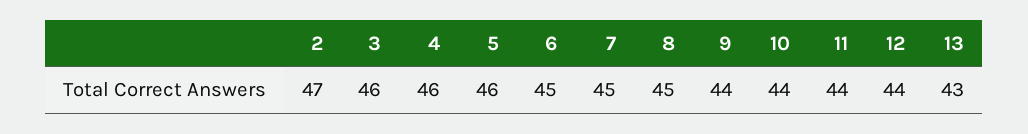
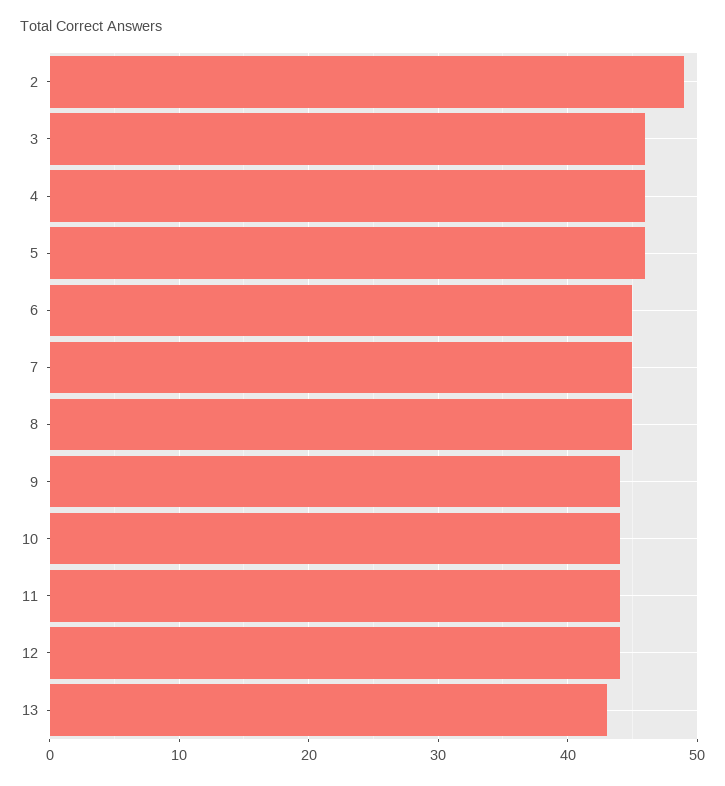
  {
-   "2": 47,
+   "2": 49,
    "3": 46,
    "4": 46,
    "5": 46,
    "6": 45,
    "7": 45,
    "8": 45,
    "9": 44,
    "10": 44,
    "11": 44,
    "12": 44,
    "13": 43
  }

